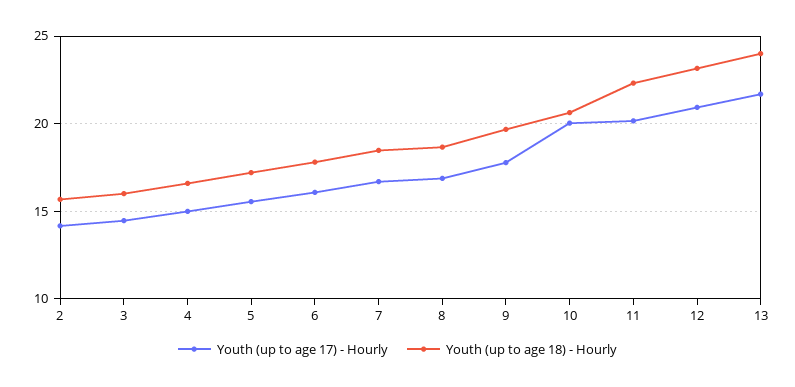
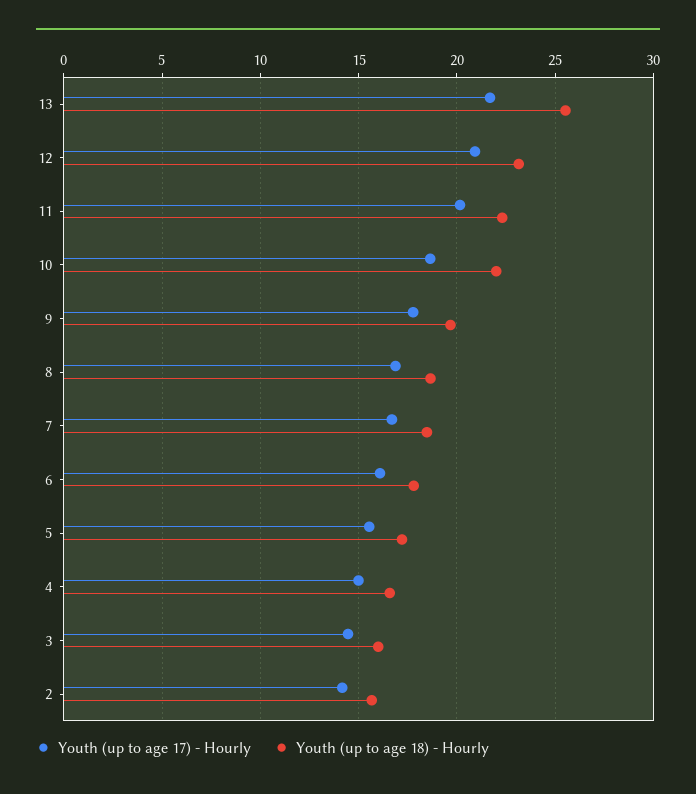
  {
    "Youth (up to age 17) - Hourly": {
      "2": 14,
      "3": 14.5,
      "4": 15,
      "5": 15.5,
      "6": 16,
      "7": 16.5,
      "8": 17,
      "9": 18,
-     "10": 20,
+     "10": 18.5,
      "11": 20,
      "12": 21,
      "13": 21.5
    },
    "Youth (up to age 18) - Hourly": {
      "2": 15.5,
      "3": 16,
      "4": 16.5,
      "5": 17,
      "6": 18,
      "7": 18.5,
      "8": 18.5,
      "9": 19.5,
-     "10": 20.5,
+     "10": 22,
      "11": 22.5,
      "12": 23,
-     "13": 24
+     "13": 25.5
    }
  }

